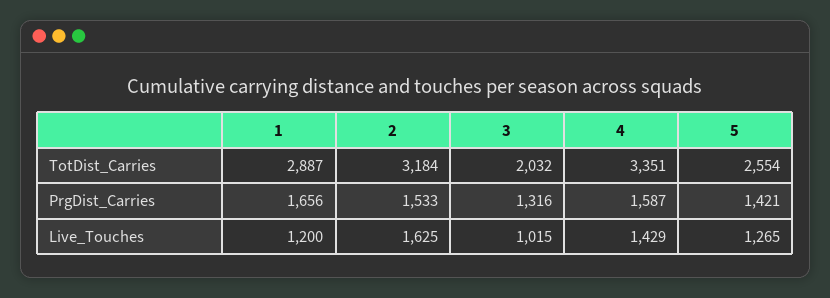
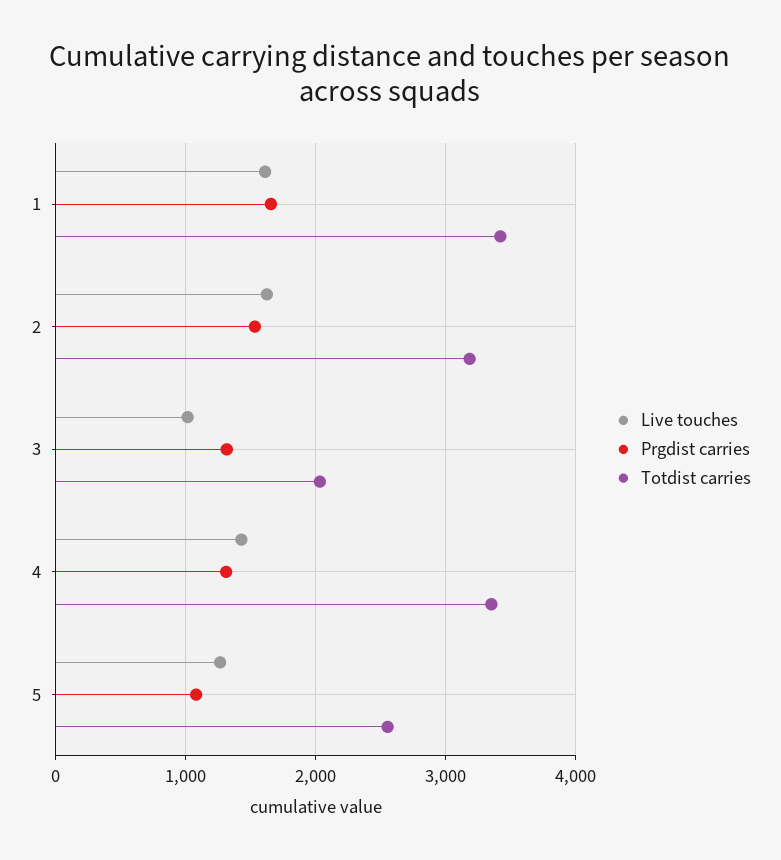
  {
    "TotDist_Carries": {
-     "1": 2887,
+     "1": 3400,
      "2": 3184,
      "3": 2032,
      "4": 3351,
      "5": 2554
    },
    "PrgDist_Carries": {
      "1": 1656,
      "2": 1533,
      "3": 1316,
-     "4": 1587,
+     "4": 1300,
-     "5": 1421
+     "5": 1100
    },
    "Live_Touches": {
-     "1": 1200,
+     "1": 1600,
      "2": 1625,
      "3": 1015,
      "4": 1429,
      "5": 1265
    }
  }

